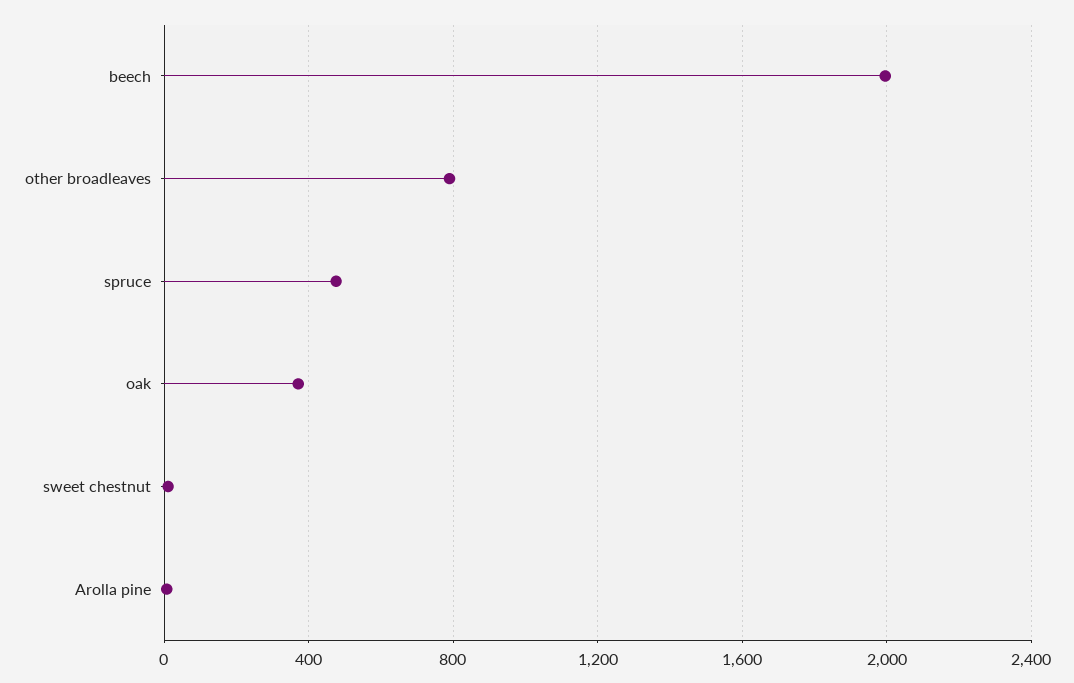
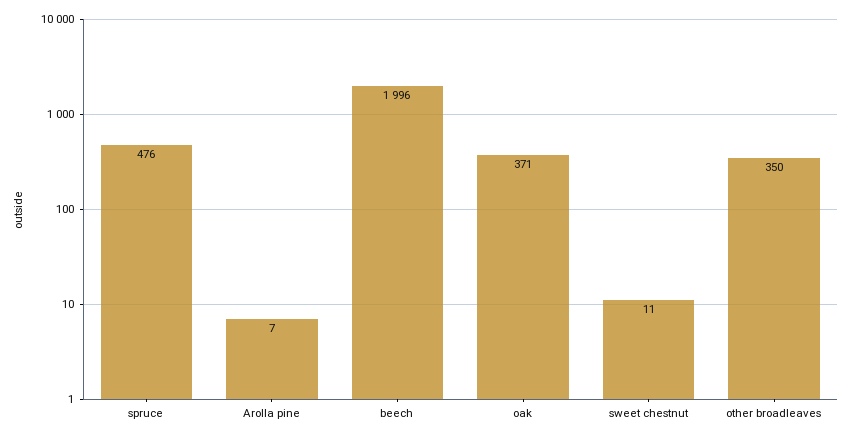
  {
    "beech": 1996,
-   "other broadleaves": 800,
+   "other broadleaves": 350,
    "spruce": 476,
    "oak": 371,
    "sweet chestnut": 11,
    "Arolla pine": 7
  }

